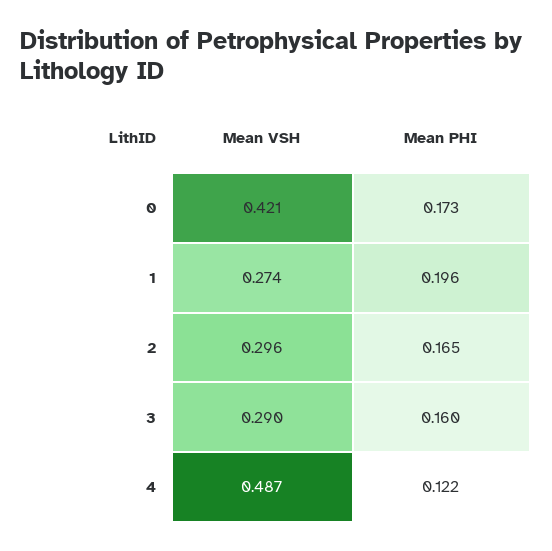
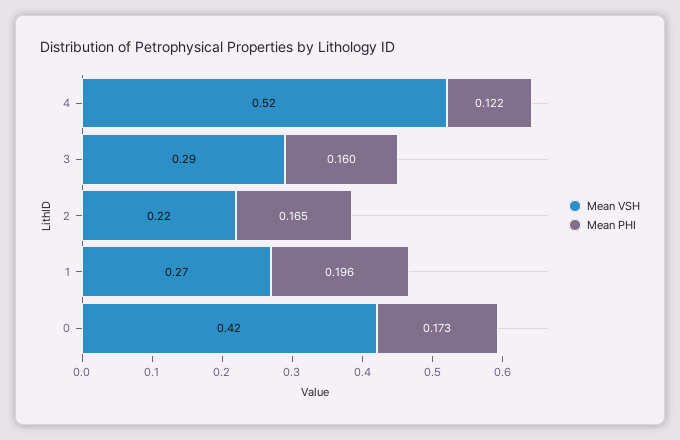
  {
    "Mean VSH": {
      "0": 0.421,
      "1": 0.274,
-     "2": 0.296,
+     "2": 0.22,
      "3": 0.29,
-     "4": 0.487
+     "4": 0.52
    },
    "Mean PHI": {
      "0": 0.173,
      "1": 0.196,
      "2": 0.165,
      "3": 0.16,
      "4": 0.122
    }
  }

